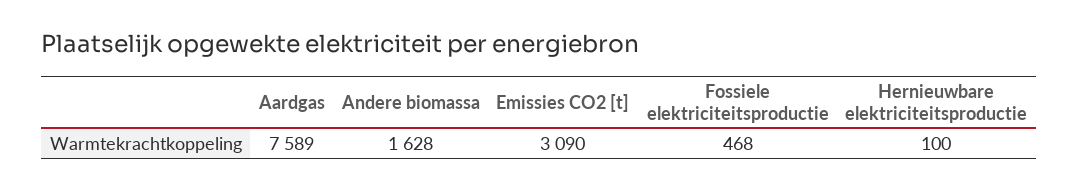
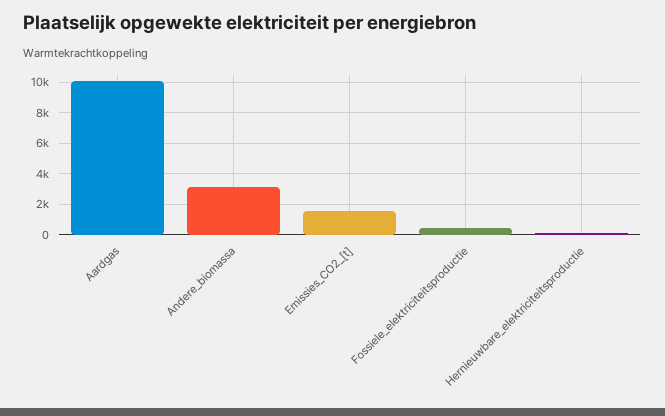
  {
-   "Aardgas": 7589,
+   "Aardgas": 10000,
-   "Andere biomassa": 1628,
+   "Andere biomassa": 3000,
-   "Emissies CO2 [t]": 3090,
+   "Emissies CO2 [t]": 1500,
    "Fossiele elektriciteitsproductie": 468,
    "Hernieuwbare elektriciteitsproductie": 100
  }

